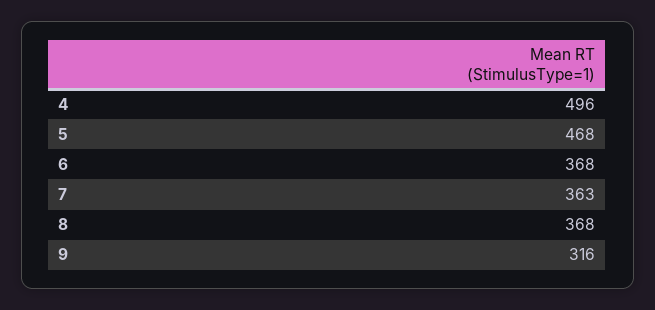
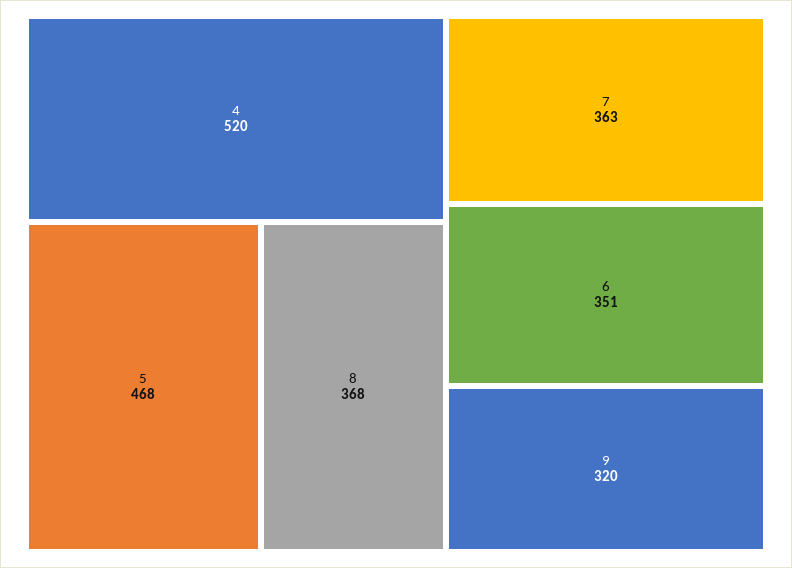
  {
-   "4": 496,
+   "4": 520,
    "5": 468,
-   "6": 368,
+   "6": 351,
    "7": 363,
    "8": 368,
-   "9": 316
+   "9": 320
  }

